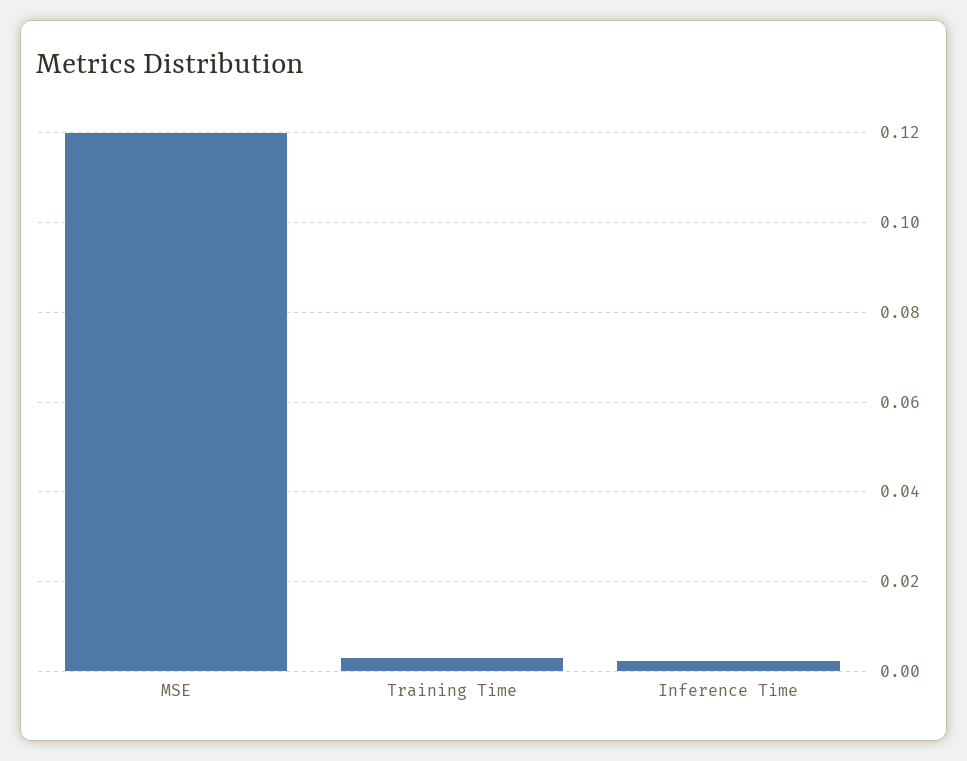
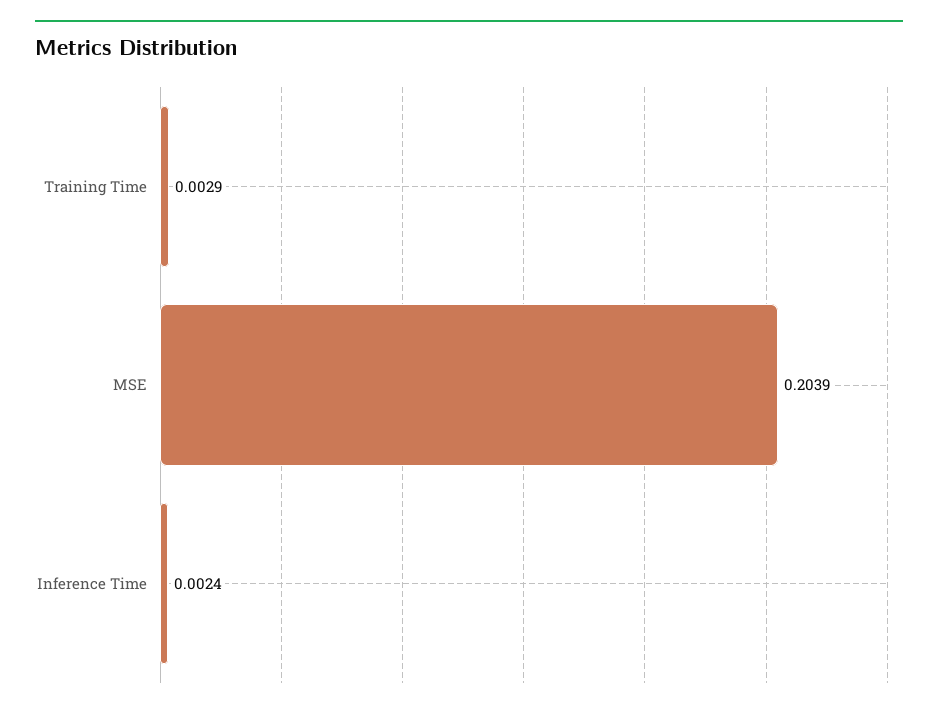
  {
-   "MSE": 0.12,
+   "MSE": 0.2039,
    "Training Time": 0.0029,
    "Inference Time": 0.0024
  }

